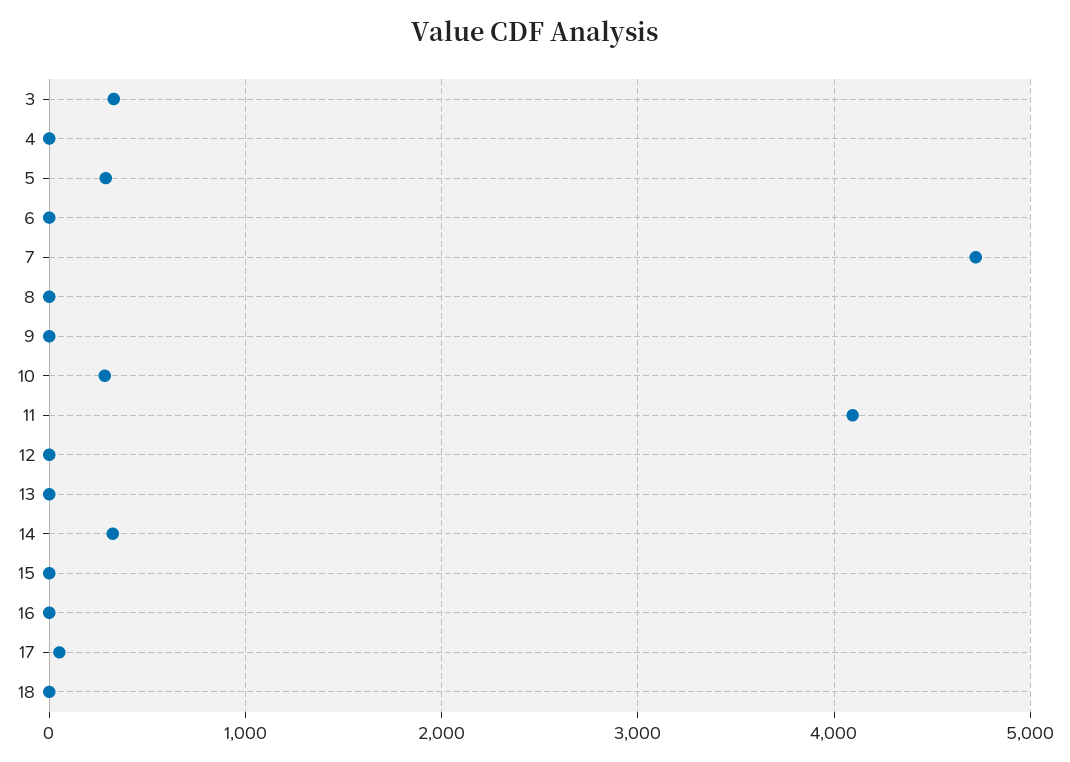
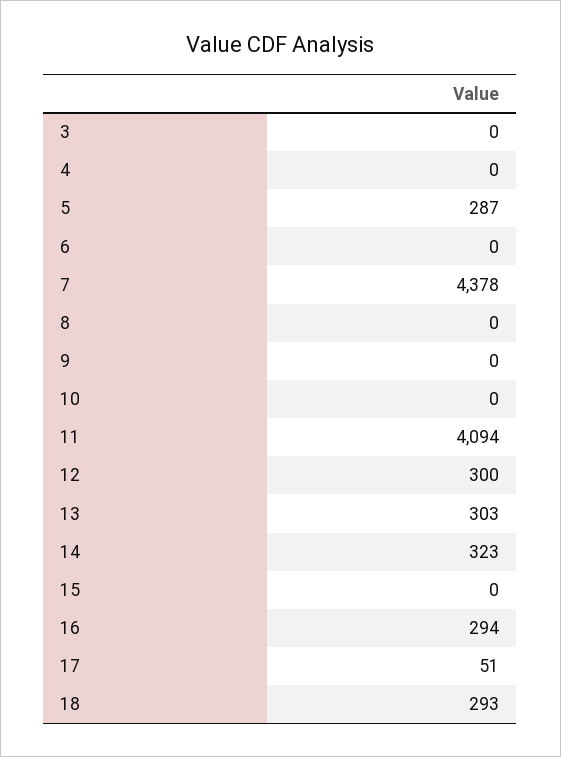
  {
-   "3": 300,
+   "3": 0,
    "4": 0,
    "5": 287,
    "6": 0,
-   "7": 4700,
+   "7": 4378,
    "8": 0,
    "9": 0,
-   "10": 300,
+   "10": 0,
    "11": 4094,
-   "12": 0,
+   "12": 300,
-   "13": 0,
+   "13": 303,
    "14": 323,
    "15": 0,
-   "16": 0,
+   "16": 294,
    "17": 51,
-   "18": 0
+   "18": 293
  }

